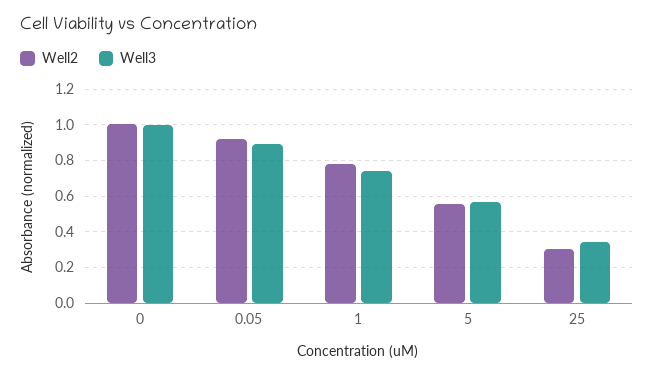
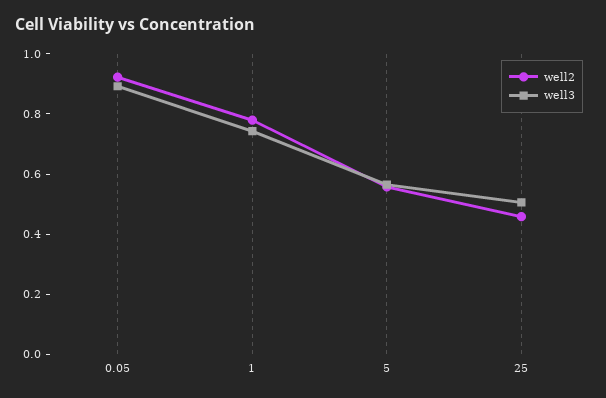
  {
    "Well2": {
-     "0": 1,
      "0.05": 0.9,
      "1": 0.8,
      "5": 0.55,
-     "25": 0.3
+     "25": 0.45
    },
    "Well3": {
-     "0": 1,
      "0.05": 0.9,
      "1": 0.75,
      "5": 0.55,
-     "25": 0.35
+     "25": 0.5
    }
  }

